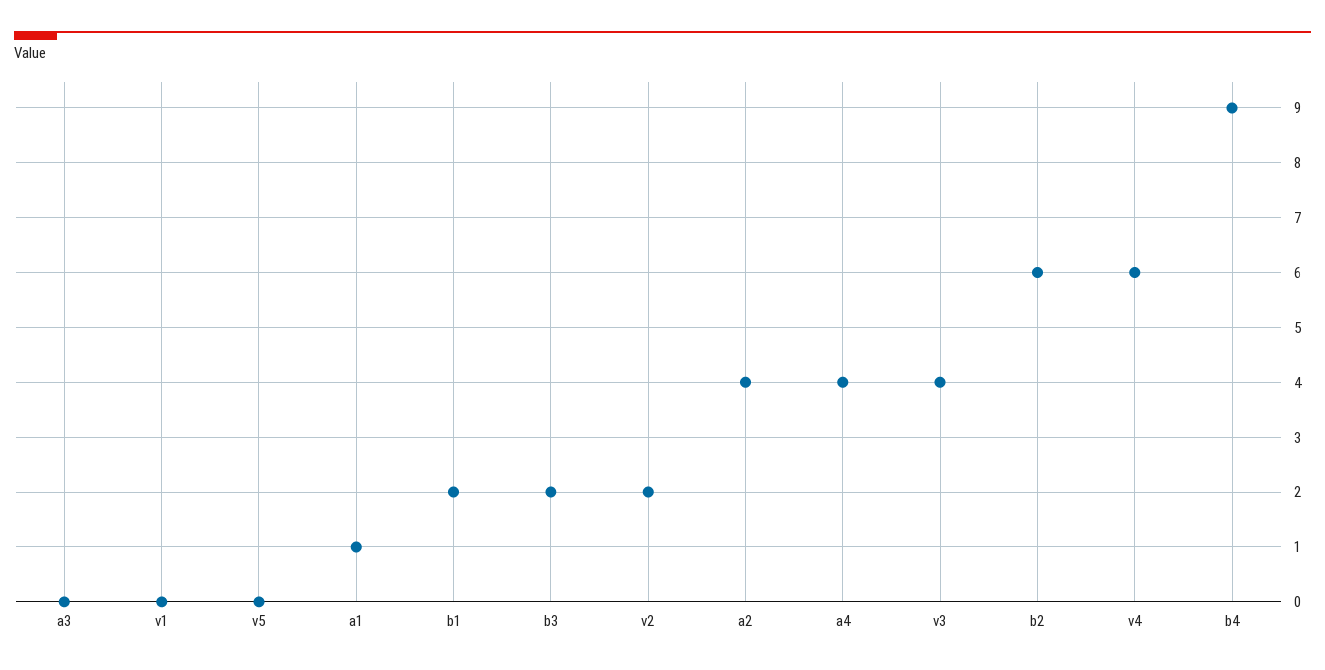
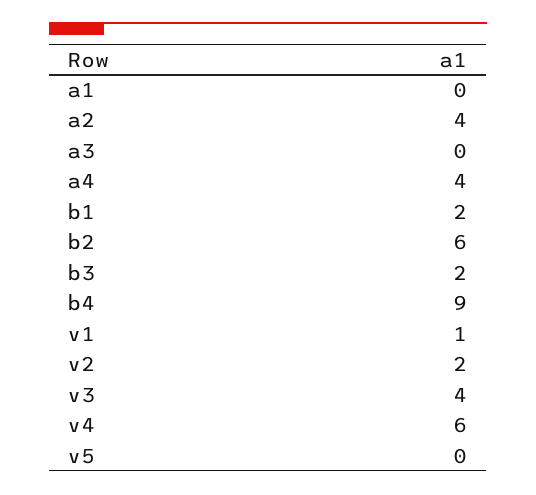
  {
    "a3": 0,
-   "v1": 0,
+   "v1": 1,
    "v5": 0,
-   "a1": 1,
+   "a1": 0,
    "b1": 2,
    "b3": 2,
    "v2": 2,
    "a2": 4,
    "a4": 4,
    "v3": 4,
    "b2": 6,
    "v4": 6,
    "b4": 9
  }

